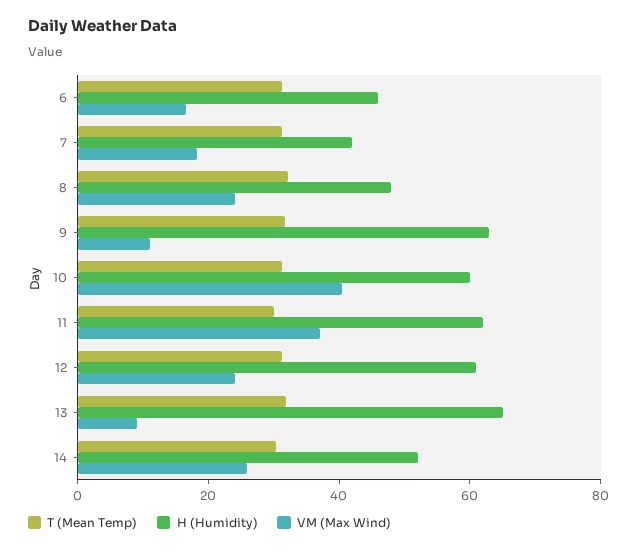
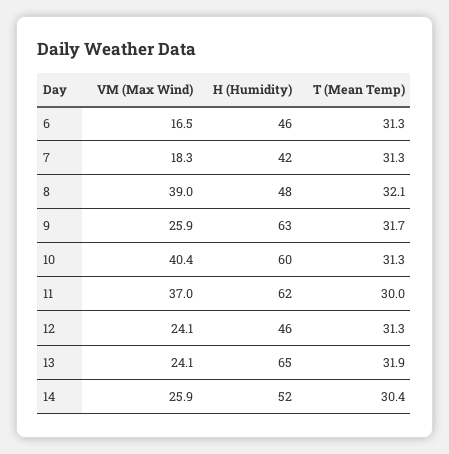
  {
    "T (Mean Temp)": {
      "6": 31.3,
      "7": 31.3,
      "8": 32.1,
      "9": 31.7,
      "10": 31.3,
      "11": 30,
      "12": 31.3,
      "13": 31.9,
      "14": 30.4
    },
    "H (Humidity)": {
      "6": 46,
      "7": 42,
      "8": 48,
      "9": 63,
      "10": 60,
      "11": 62,
-     "12": 60,
+     "12": 46,
      "13": 65,
      "14": 52
    },
    "VM (Max Wind)": {
      "6": 16.5,
      "7": 18.3,
-     "8": 25,
+     "8": 39,
-     "9": 10,
+     "9": 25.9,
      "10": 40.4,
      "11": 37,
      "12": 24.1,
-     "13": 10,
+     "13": 24.1,
      "14": 25.9
    }
  }

